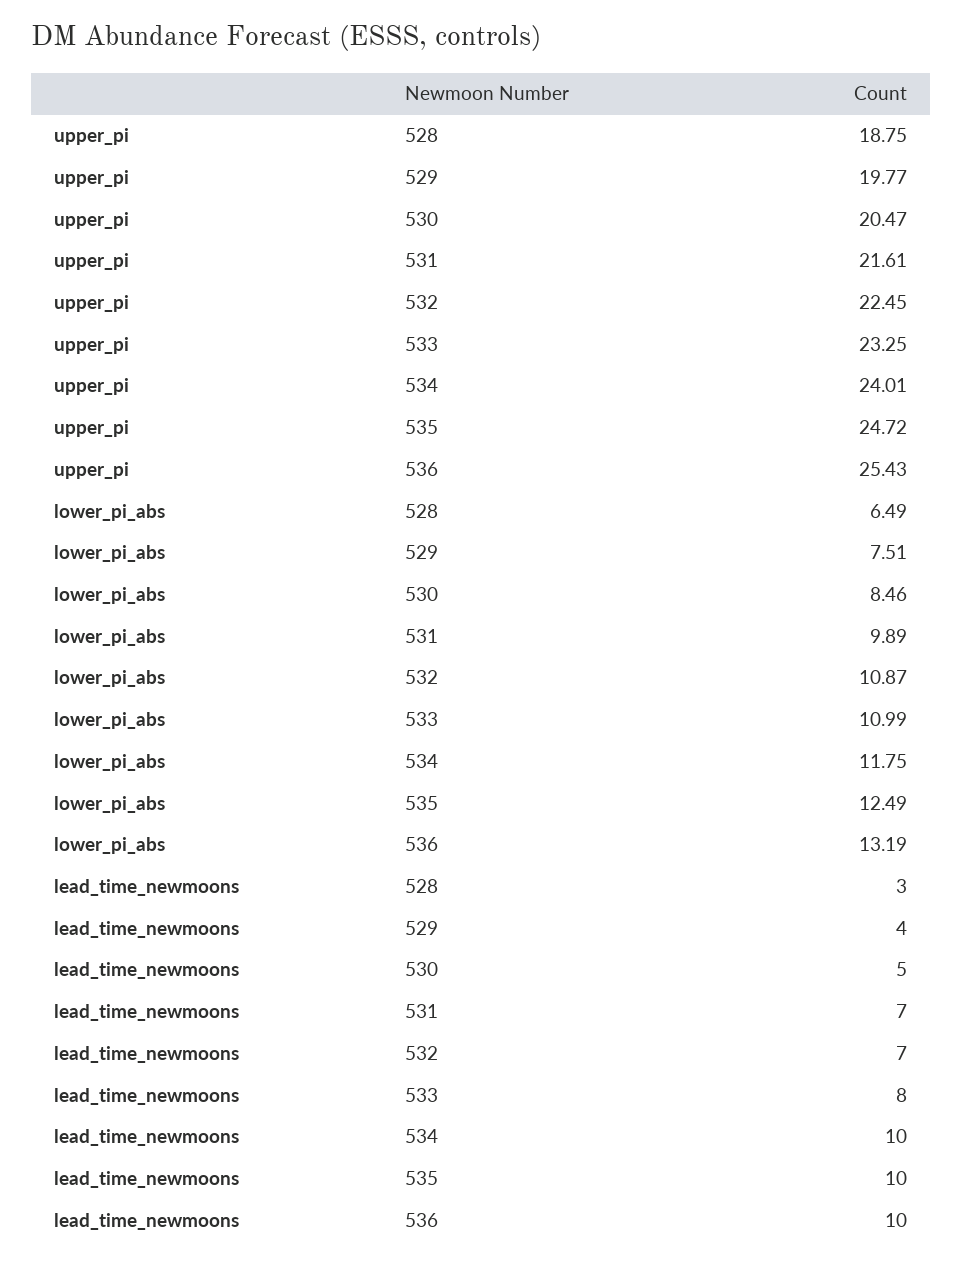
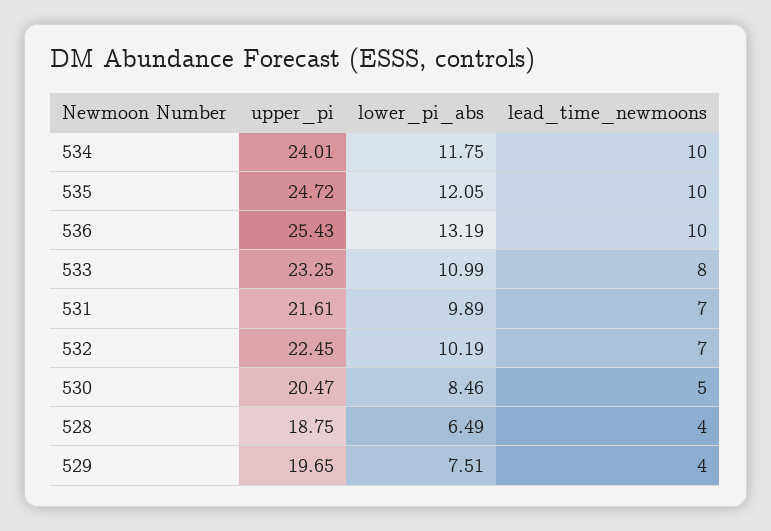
  {
    "upper_pi": {
      "528": 18.75,
-     "529": 19.77,
+     "529": 19.65,
      "530": 20.47,
      "531": 21.61,
      "532": 22.45,
      "533": 23.25,
      "534": 24.01,
      "535": 24.72,
      "536": 25.43
    },
    "lower_pi_abs": {
      "528": 6.49,
      "529": 7.51,
      "530": 8.46,
      "531": 9.89,
-     "532": 10.87,
+     "532": 10.19,
      "533": 10.99,
      "534": 11.75,
-     "535": 12.49,
+     "535": 12.05,
      "536": 13.19
    },
    "lead_time_newmoons": {
-     "528": 3,
+     "528": 4,
      "529": 4,
      "530": 5,
      "531": 7,
      "532": 7,
      "533": 8,
      "534": 10,
      "535": 10,
      "536": 10
    }
  }

